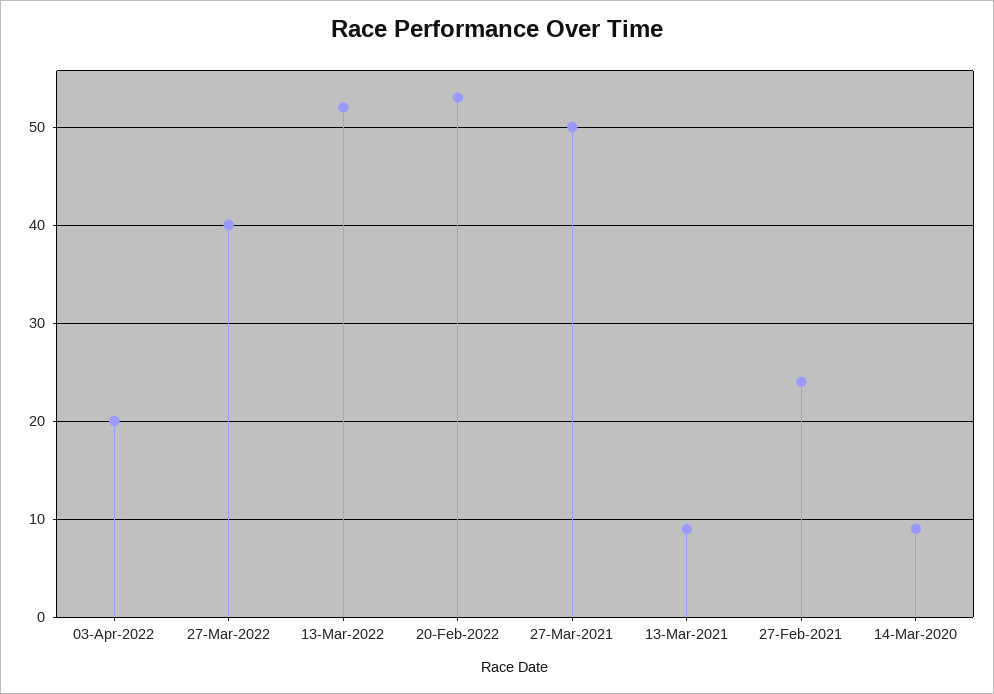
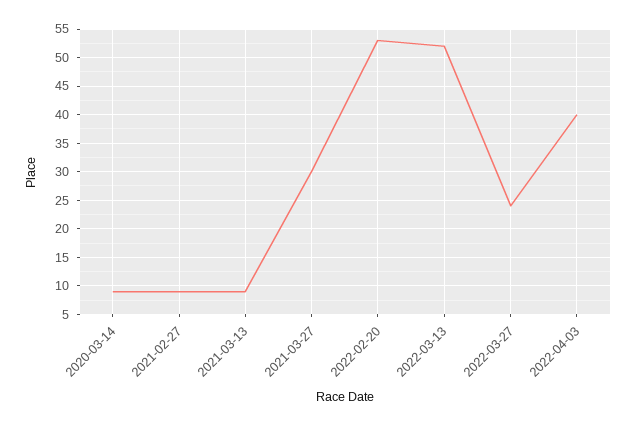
  {
-   "03-Apr-2022": 20,
+   "03-Apr-2022": 40,
-   "27-Mar-2022": 40,
+   "27-Mar-2022": 25,
    "13-Mar-2022": 52,
    "20-Feb-2022": 53,
-   "27-Mar-2021": 50,
+   "27-Mar-2021": 30,
    "13-Mar-2021": 9,
-   "27-Feb-2021": 24,
+   "27-Feb-2021": 10,
    "14-Mar-2020": 9
  }

